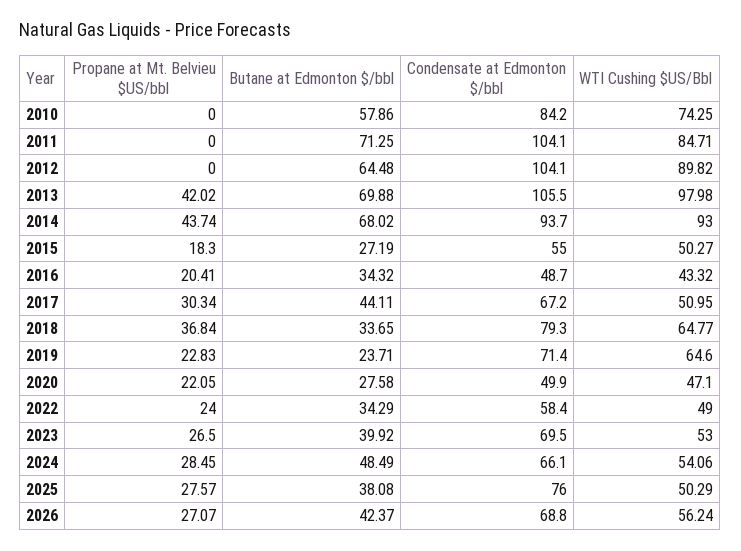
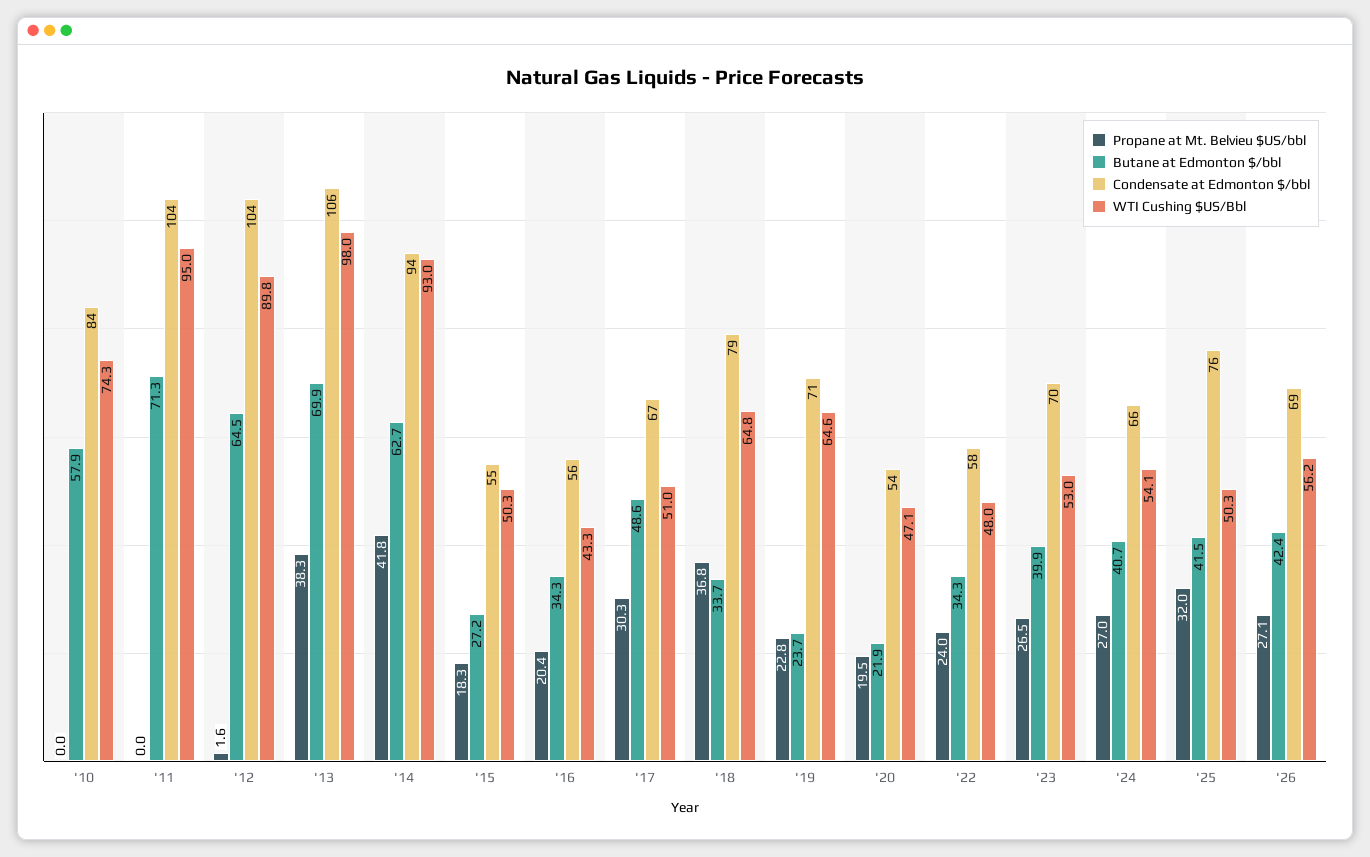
  {
    "Propane at Mt. Belvieu $US/bbl": {
      "2010": 0,
      "2011": 0,
-     "2012": 0,
+     "2012": 1.6,
-     "2013": 42.02,
+     "2013": 38.3,
-     "2014": 43.74,
+     "2014": 41.8,
      "2015": 18.3,
      "2016": 20.41,
      "2017": 30.34,
      "2018": 36.84,
      "2019": 22.83,
-     "2020": 22.05,
+     "2020": 19.5,
      "2022": 24,
      "2023": 26.5,
-     "2024": 28.45,
+     "2024": 27,
-     "2025": 27.57,
+     "2025": 32,
      "2026": 27.07
    },
    "Butane at Edmonton $/bbl": {
      "2010": 57.86,
      "2011": 71.25,
      "2012": 64.48,
      "2013": 69.88,
-     "2014": 68.02,
+     "2014": 62.7,
      "2015": 27.19,
      "2016": 34.32,
-     "2017": 44.11,
+     "2017": 48.6,
      "2018": 33.65,
      "2019": 23.71,
-     "2020": 27.58,
+     "2020": 21.9,
      "2022": 34.29,
      "2023": 39.92,
-     "2024": 48.49,
+     "2024": 40.7,
-     "2025": 38.08,
+     "2025": 41.5,
      "2026": 42.37
    },
    "Condensate at Edmonton $/bbl": {
      "2010": 84.2,
      "2011": 104.1,
      "2012": 104.1,
      "2013": 105.5,
      "2014": 93.7,
      "2015": 55,
-     "2016": 48.7,
+     "2016": 56,
      "2017": 67.2,
      "2018": 79.3,
      "2019": 71.4,
-     "2020": 49.9,
+     "2020": 54,
      "2022": 58.4,
      "2023": 69.5,
      "2024": 66.1,
      "2025": 76,
      "2026": 68.8
    },
    "WTI Cushing $US/Bbl": {
      "2010": 74.25,
-     "2011": 84.71,
+     "2011": 95,
      "2012": 89.82,
      "2013": 97.98,
      "2014": 93,
      "2015": 50.27,
      "2016": 43.32,
      "2017": 50.95,
      "2018": 64.77,
      "2019": 64.6,
      "2020": 47.1,
-     "2022": 49,
+     "2022": 48,
      "2023": 53,
      "2024": 54.06,
      "2025": 50.29,
      "2026": 56.24
    }
  }

